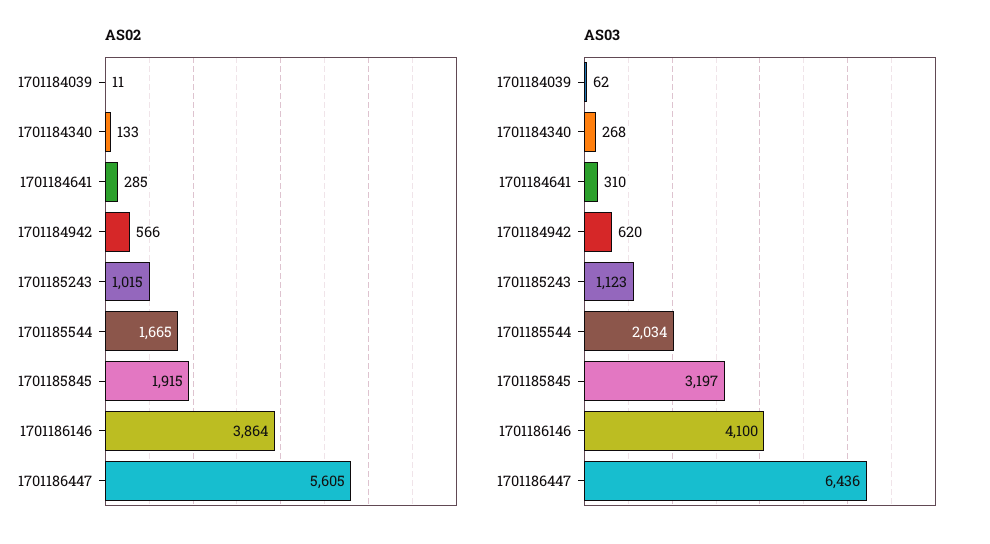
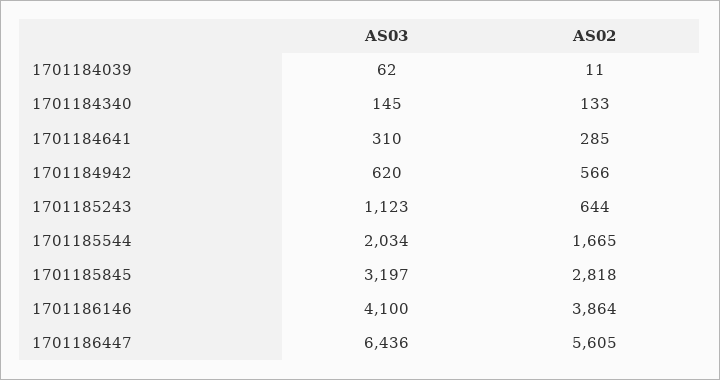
  {
    "AS02": {
      "1701184039": 11,
      "1701184340": 133,
      "1701184641": 285,
      "1701184942": 566,
-     "1701185243": 1015,
+     "1701185243": 644,
      "1701185544": 1665,
-     "1701185845": 1915,
+     "1701185845": 2818,
      "1701186146": 3864,
      "1701186447": 5605
    },
    "AS03": {
      "1701184039": 62,
-     "1701184340": 268,
+     "1701184340": 145,
      "1701184641": 310,
      "1701184942": 620,
      "1701185243": 1123,
      "1701185544": 2034,
      "1701185845": 3197,
      "1701186146": 4100,
      "1701186447": 6436
    }
  }

